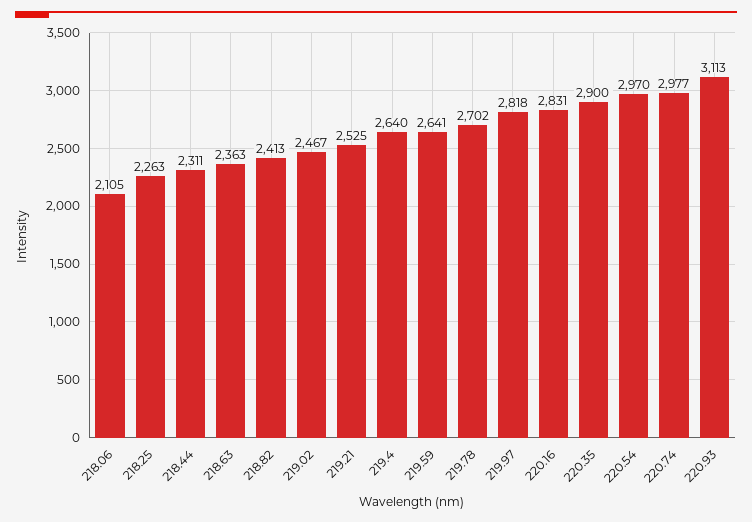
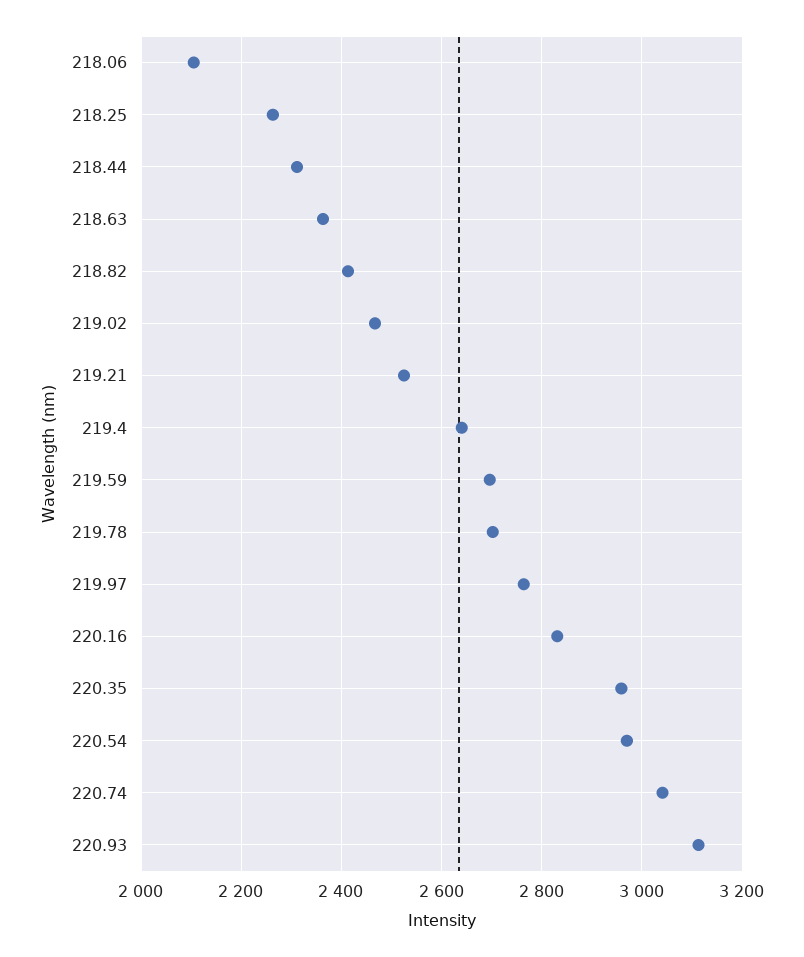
  {
    "218.06": 2105,
    "218.25": 2263,
    "218.44": 2311,
    "218.63": 2363,
    "218.82": 2413,
    "219.02": 2467,
    "219.21": 2525,
    "219.4": 2640,
-   "219.59": 2641,
+   "219.59": 2700,
    "219.78": 2702,
-   "219.97": 2818,
+   "219.97": 2760,
    "220.16": 2831,
-   "220.35": 2900,
+   "220.35": 2960,
    "220.54": 2970,
-   "220.74": 2977,
+   "220.74": 3040,
    "220.93": 3113
  }

